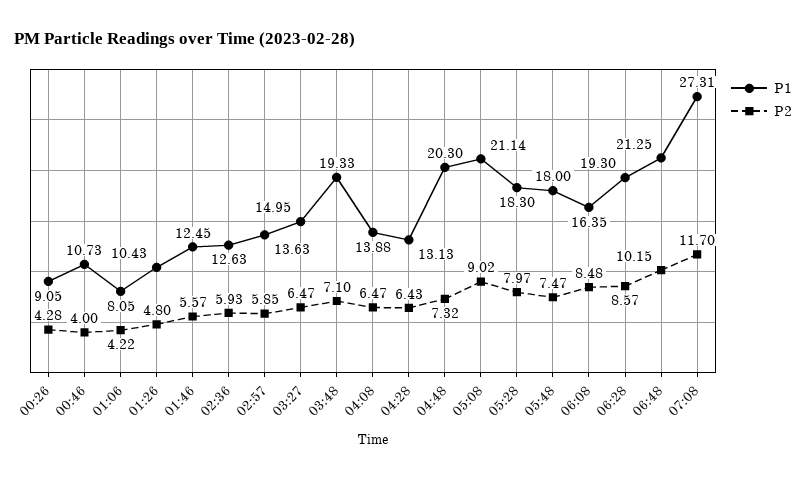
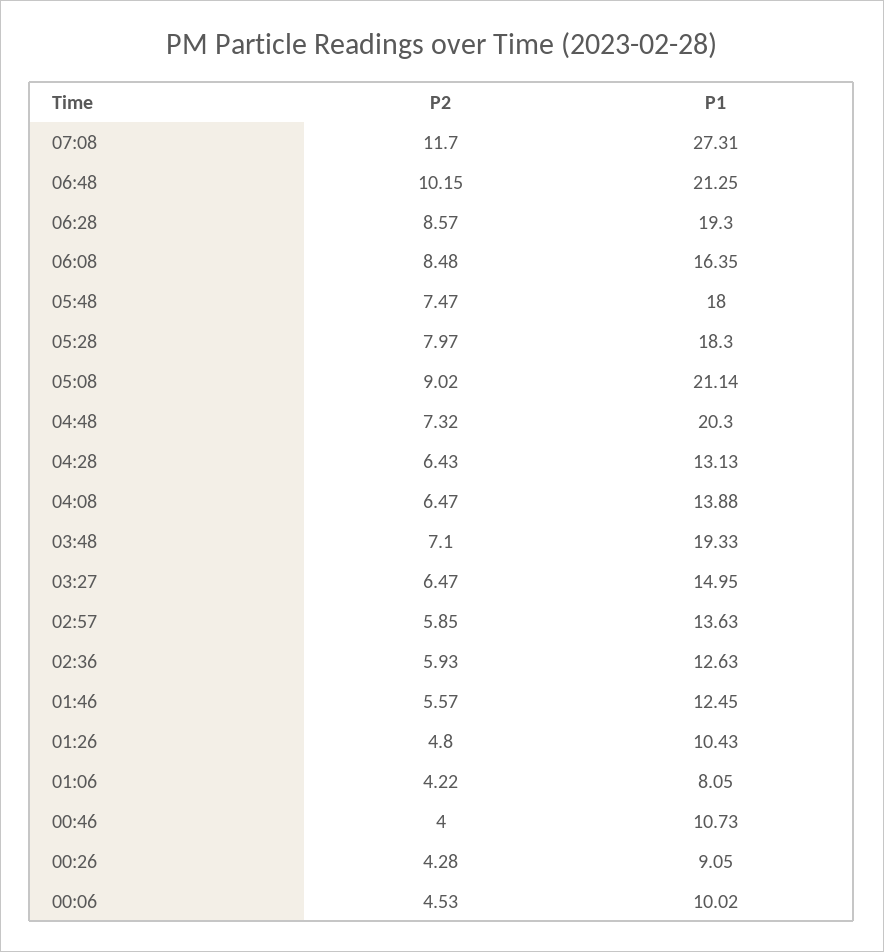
  {
    "P1": {
      "00:26": 9.05,
      "00:46": 10.73,
      "01:06": 8.05,
      "01:26": 10.43,
      "01:46": 12.45,
      "02:36": 12.63,
      "02:57": 13.63,
      "03:27": 14.95,
      "03:48": 19.33,
      "04:08": 13.88,
      "04:28": 13.13,
      "04:48": 20.3,
      "05:08": 21.14,
      "05:28": 18.3,
      "05:48": 18,
      "06:08": 16.35,
      "06:28": 19.3,
      "06:48": 21.25,
-     "07:08": 27.31
+     "07:08": 27.31,
+     "00:06": 10.02
    },
    "P2": {
      "00:26": 4.28,
      "00:46": 4,
      "01:06": 4.22,
      "01:26": 4.8,
      "01:46": 5.57,
      "02:36": 5.93,
      "02:57": 5.85,
      "03:27": 6.47,
      "03:48": 7.1,
      "04:08": 6.47,
      "04:28": 6.43,
      "04:48": 7.32,
      "05:08": 9.02,
      "05:28": 7.97,
      "05:48": 7.47,
      "06:08": 8.48,
      "06:28": 8.57,
      "06:48": 10.15,
-     "07:08": 11.7
+     "07:08": 11.7,
+     "00:06": 4.53
    }
  }

